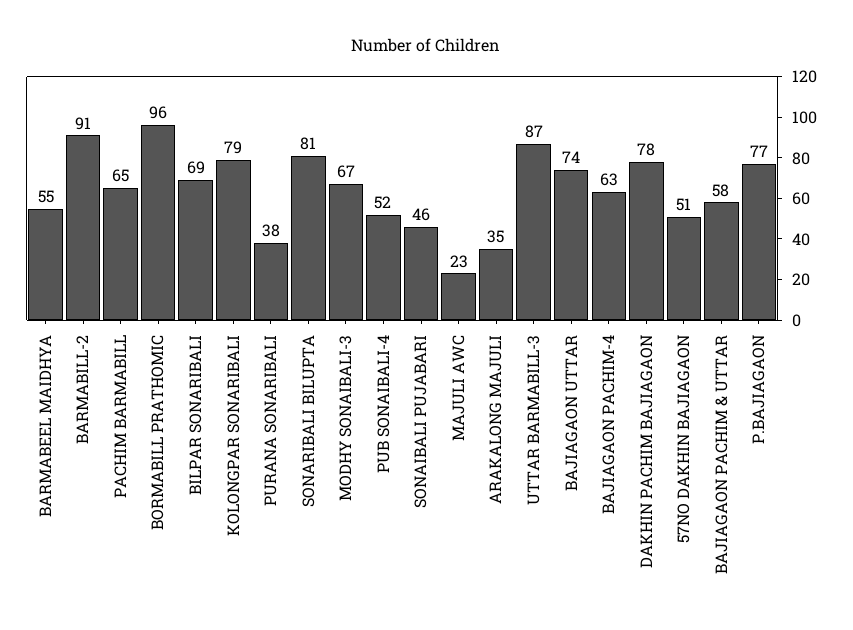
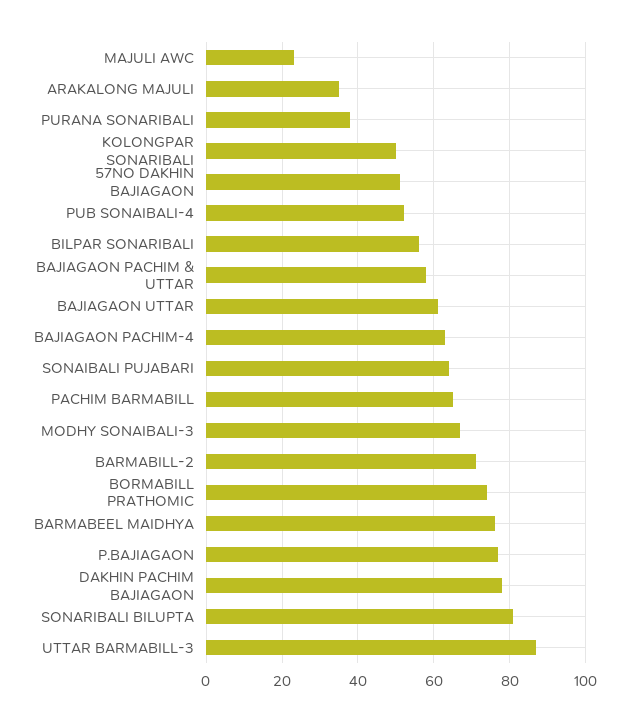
  {
-   "BARMABEEL MAIDHYA": 55,
+   "BARMABEEL MAIDHYA": 75,
-   "BARMABILL-2": 91,
+   "BARMABILL-2": 70,
    "PACHIM BARMABILL": 65,
-   "BORMABILL PRATHOMIC": 96,
+   "BORMABILL PRATHOMIC": 75,
-   "BILPAR SONARIBALI": 69,
+   "BILPAR SONARIBALI": 55,
-   "KOLONGPAR SONARIBALI": 79,
+   "KOLONGPAR SONARIBALI": 50,
    "PURANA SONARIBALI": 38,
    "SONARIBALI BILUPTA": 81,
    "MODHY SONAIBALI-3": 67,
    "PUB SONAIBALI-4": 52,
-   "SONAIBALI PUJABARI": 46,
+   "SONAIBALI PUJABARI": 65,
    "MAJULI AWC": 23,
    "ARAKALONG MAJULI": 35,
    "UTTAR BARMABILL-3": 87,
-   "BAJIAGAON UTTAR": 74,
+   "BAJIAGAON UTTAR": 60,
    "BAJIAGAON PACHIM-4": 63,
    "DAKHIN PACHIM BAJIAGAON": 78,
    "57NO DAKHIN BAJIAGAON": 51,
    "BAJIAGAON PACHIM & UTTAR": 58,
    "P.BAJIAGAON": 77
  }

